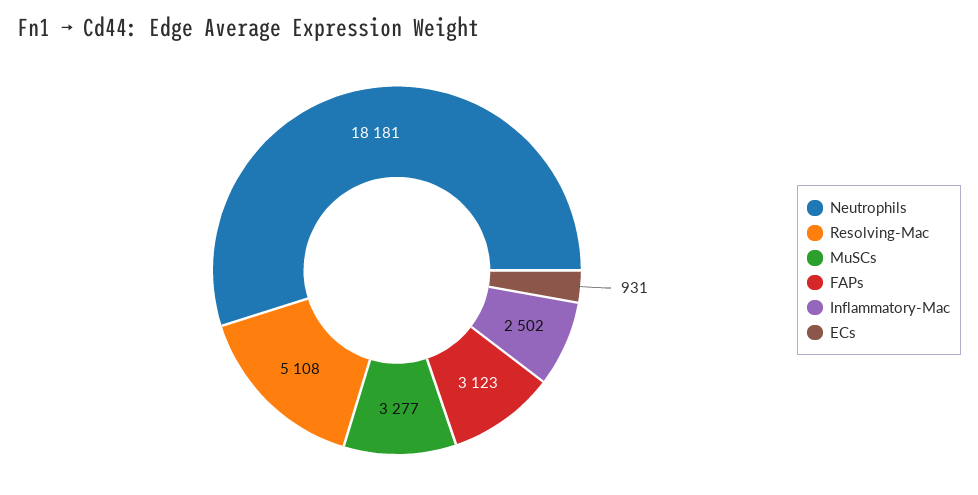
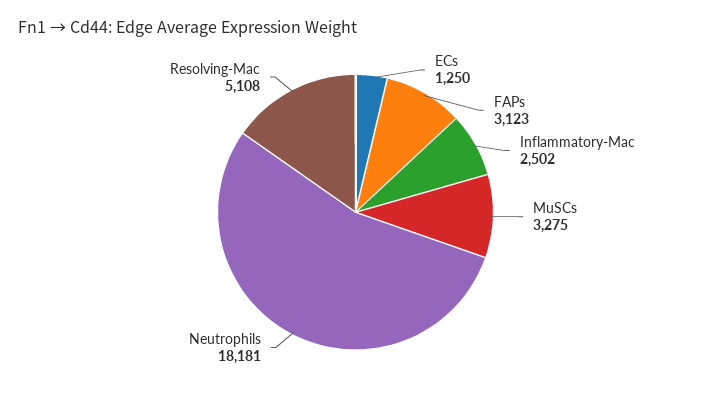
  {
    "Neutrophils": 18181,
    "Resolving-Mac": 5108,
-   "MuSCs": 3277,
+   "MuSCs": 3275,
    "FAPs": 3123,
    "Inflammatory-Mac": 2502,
-   "ECs": 931
+   "ECs": 1250
  }

